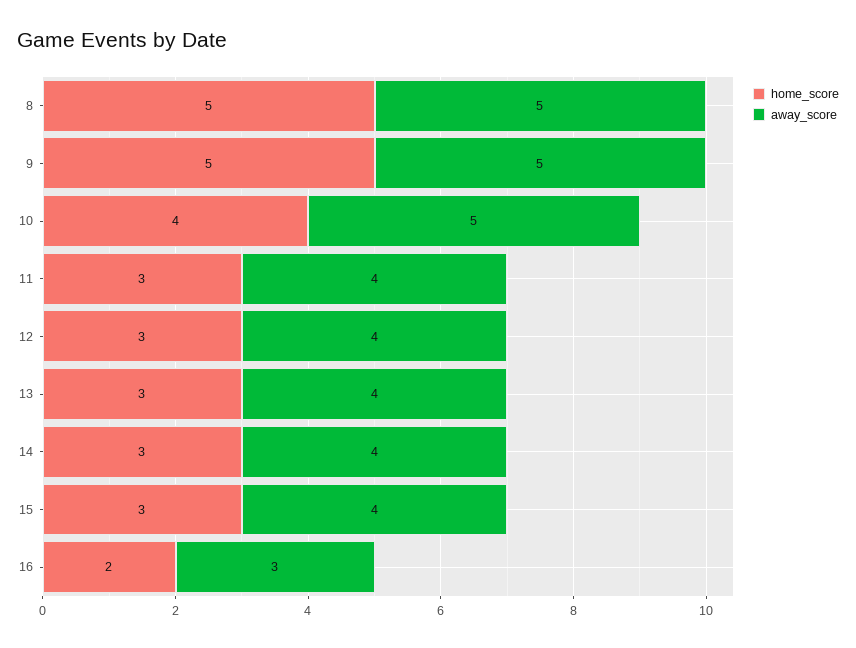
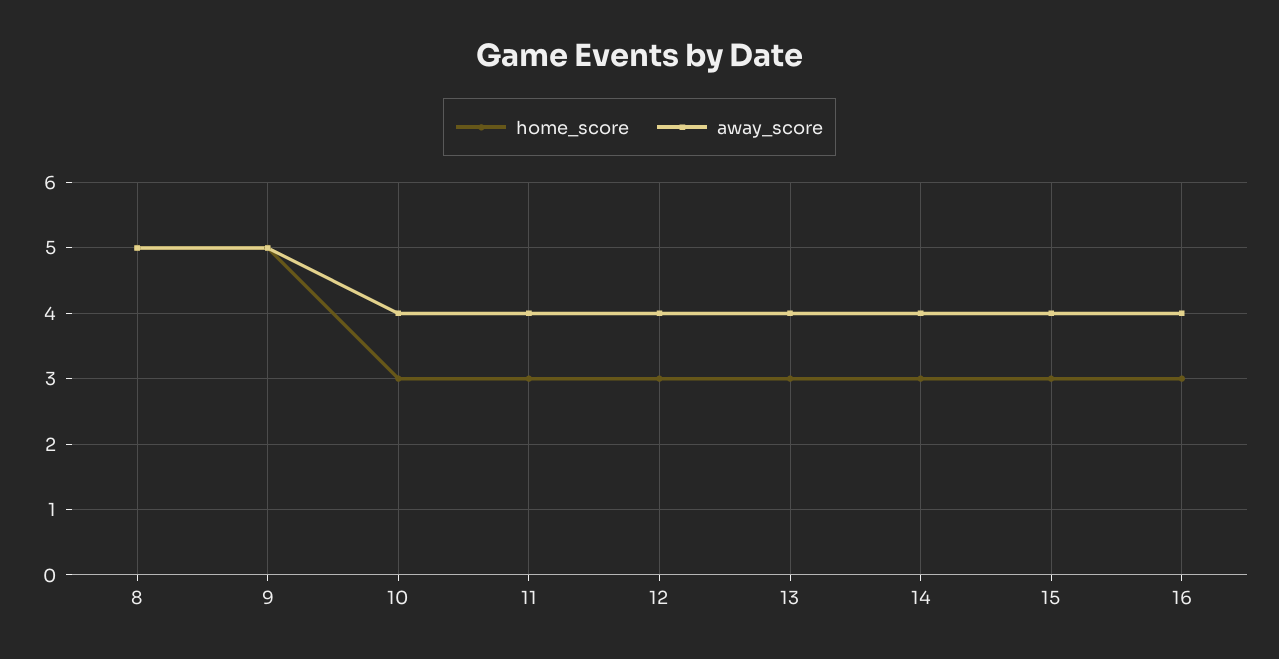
  {
    "home_score": {
      "8": 5,
      "9": 5,
-     "10": 4,
+     "10": 3,
      "11": 3,
      "12": 3,
      "13": 3,
      "14": 3,
      "15": 3,
-     "16": 2
+     "16": 3
    },
    "away_score": {
      "8": 5,
      "9": 5,
-     "10": 5,
+     "10": 4,
      "11": 4,
      "12": 4,
      "13": 4,
      "14": 4,
      "15": 4,
-     "16": 3
+     "16": 4
    }
  }

